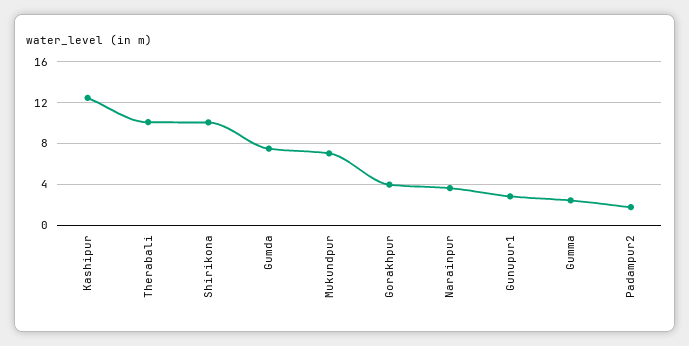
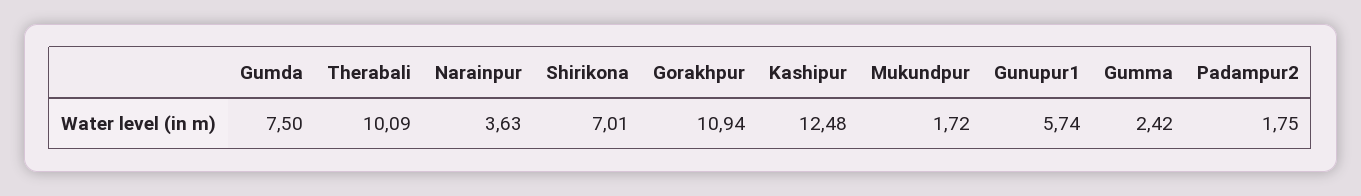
  {
    "Kashipur": 12.48,
    "Therabali": 10.09,
-   "Shirikona": 10,
+   "Shirikona": 7.01,
    "Gumda": 7.5,
-   "Mukundpur": 7,
+   "Mukundpur": 1.72,
-   "Gorakhpur": 4,
+   "Gorakhpur": 10.94,
    "Narainpur": 3.63,
-   "Gunupur1": 3,
+   "Gunupur1": 5.74,
    "Gumma": 2.42,
    "Padampur2": 1.75
  }

